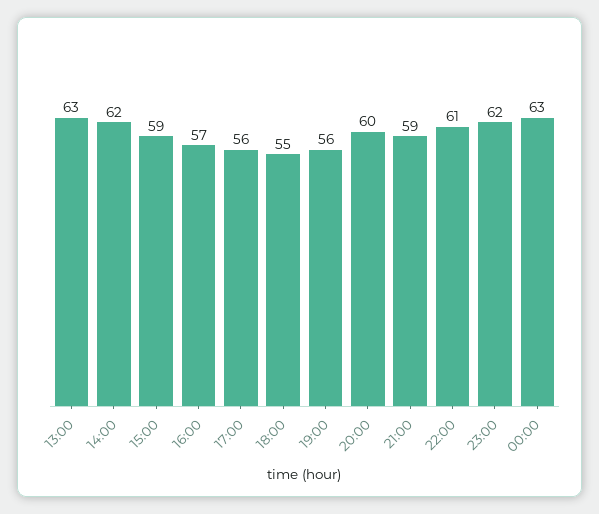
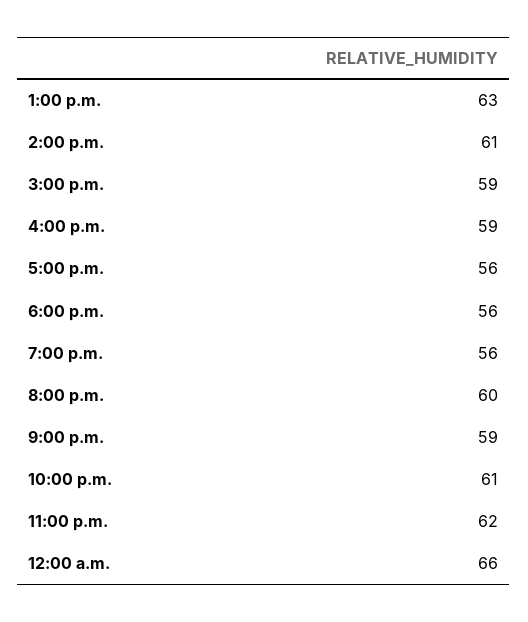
  {
    "13:00": 63,
-   "14:00": 62,
+   "14:00": 61,
    "15:00": 59,
-   "16:00": 57,
+   "16:00": 59,
    "17:00": 56,
-   "18:00": 55,
+   "18:00": 56,
    "19:00": 56,
    "20:00": 60,
    "21:00": 59,
    "22:00": 61,
    "23:00": 62,
-   "00:00": 63
+   "00:00": 66
  }

